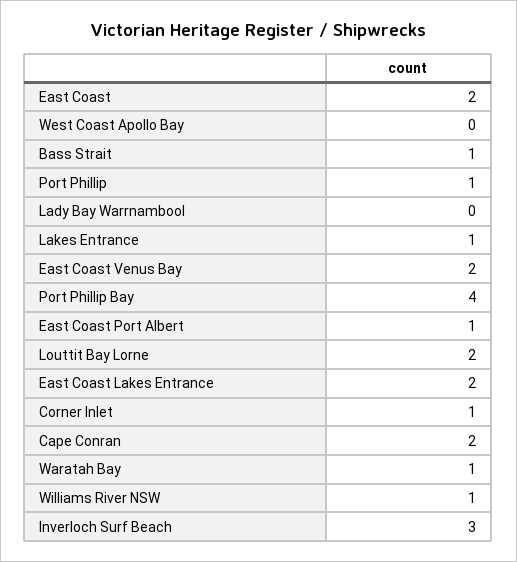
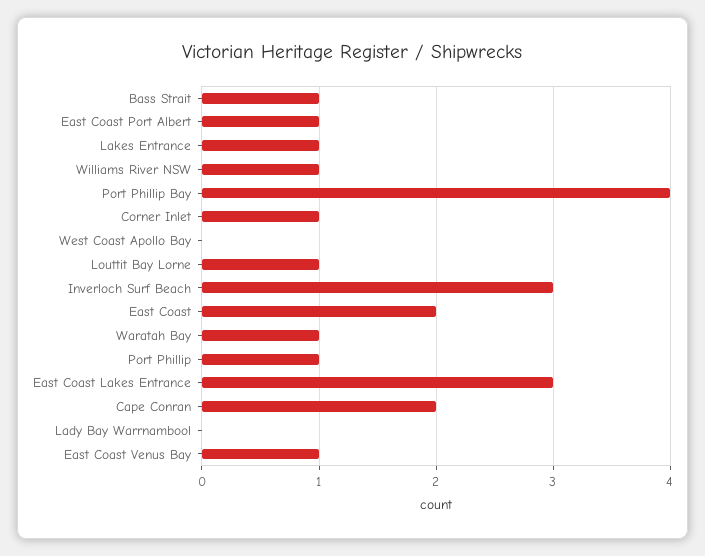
  {
    "East Coast": 2,
    "West Coast Apollo Bay": 0,
    "Bass Strait": 1,
    "Port Phillip": 1,
    "Lady Bay Warrnambool": 0,
    "Lakes Entrance": 1,
-   "East Coast Venus Bay": 2,
+   "East Coast Venus Bay": 1,
    "Port Phillip Bay": 4,
    "East Coast Port Albert": 1,
-   "Louttit Bay Lorne": 2,
+   "Louttit Bay Lorne": 1,
-   "East Coast Lakes Entrance": 2,
+   "East Coast Lakes Entrance": 3,
    "Corner Inlet": 1,
    "Cape Conran": 2,
    "Waratah Bay": 1,
    "Williams River NSW": 1,
    "Inverloch Surf Beach": 3
  }

